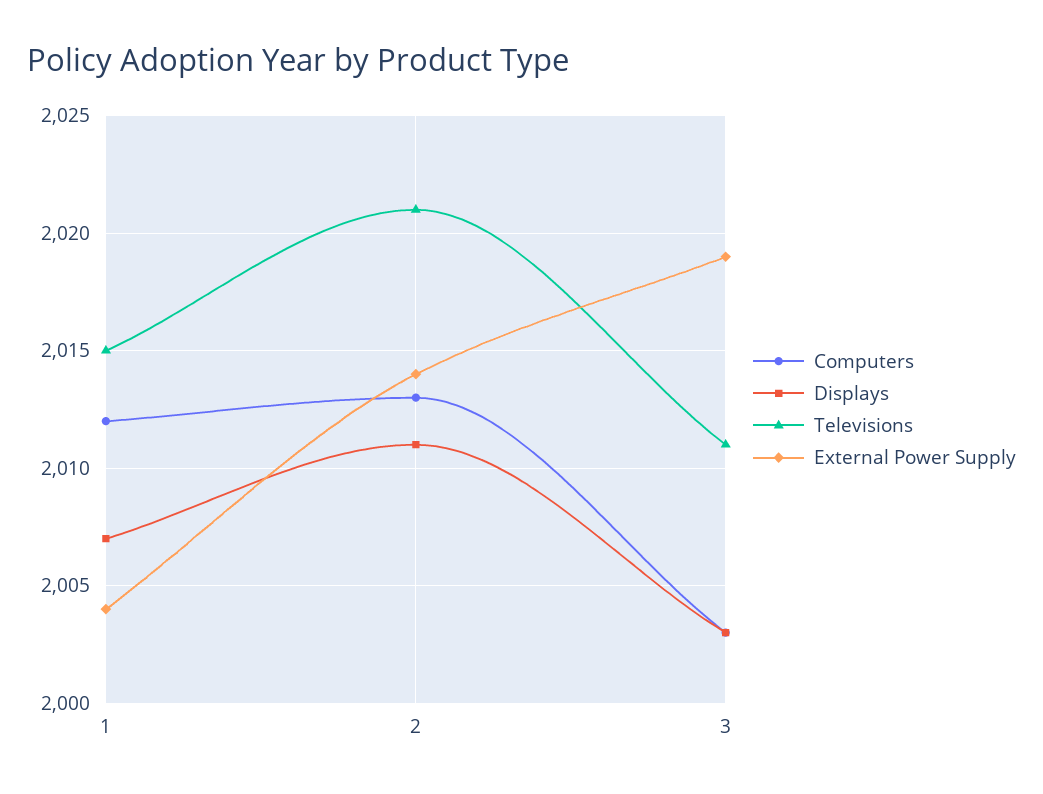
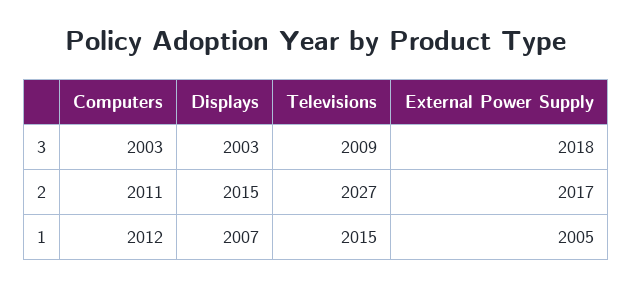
  {
    "Computers": {
      "1": 2012,
-     "2": 2013,
+     "2": 2011,
      "3": 2003
    },
    "Displays": {
      "1": 2007,
-     "2": 2011,
+     "2": 2015,
      "3": 2003
    },
    "Televisions": {
      "1": 2015,
-     "2": 2021,
+     "2": 2027,
-     "3": 2011
+     "3": 2009
    },
    "External Power Supply": {
-     "1": 2004,
+     "1": 2005,
-     "2": 2014,
+     "2": 2017,
-     "3": 2019
+     "3": 2018
    }
  }

